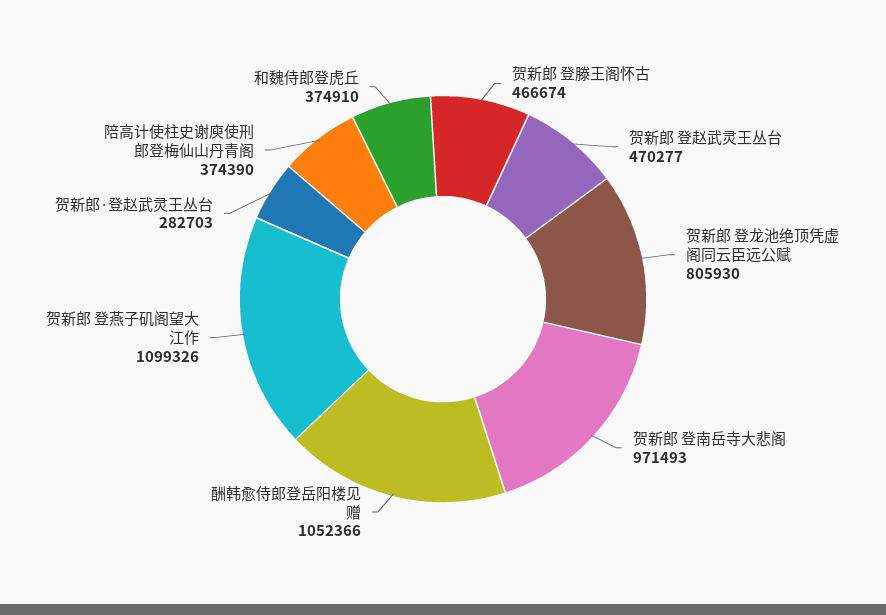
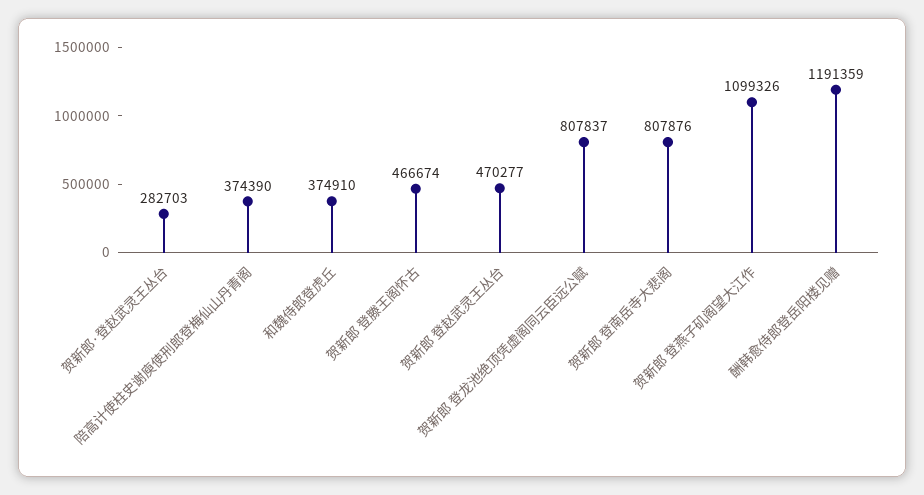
  {
    "贺新郎 登滕王阁怀古": 466674,
    "贺新郎 登赵武灵王丛台": 470277,
-   "贺新郎 登龙池绝顶凭虚阁同云臣远公赋": 805930,
+   "贺新郎 登龙池绝顶凭虚阁同云臣远公赋": 807837,
-   "贺新郎 登南岳寺大悲阁": 971493,
+   "贺新郎 登南岳寺大悲阁": 807876,
-   "酬韩愈侍郎登岳阳楼见赠": 1052366,
+   "酬韩愈侍郎登岳阳楼见赠": 1191359,
    "贺新郎 登燕子矶阁望大江作": 1099326,
    "贺新郎·登赵武灵王丛台": 282703,
    "陪高计使柱史谢庾使刑郎登梅仙山丹青阁": 374390,
    "和魏侍郎登虎丘": 374910
  }

